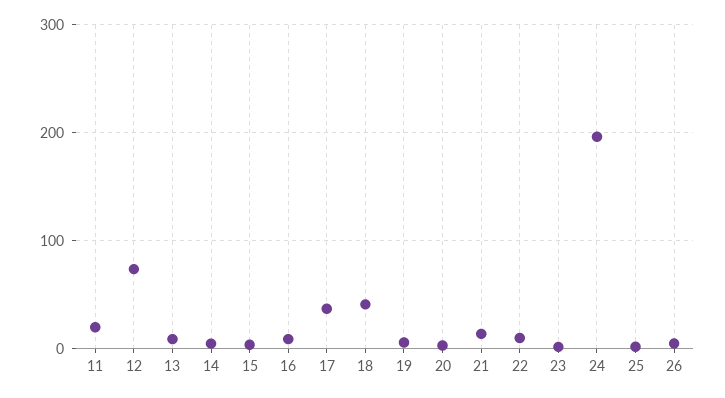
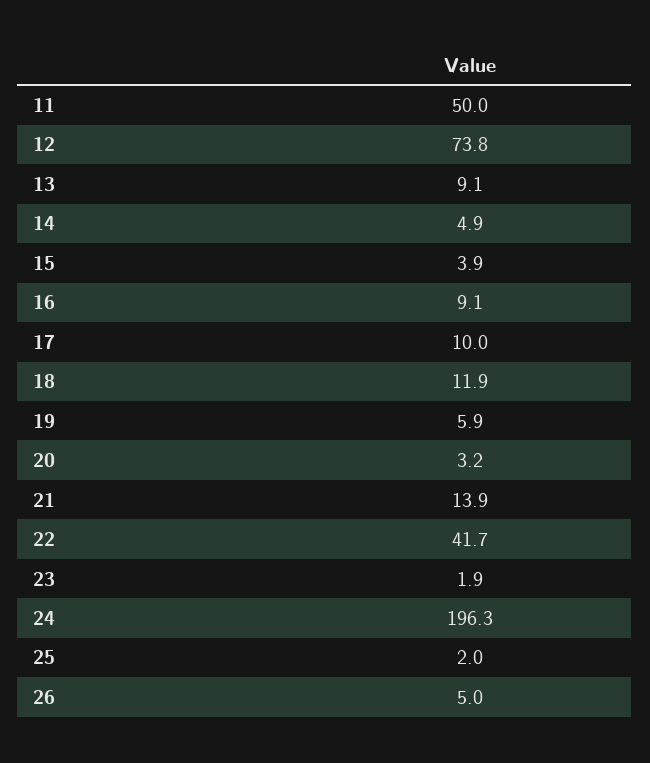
  {
-   "11": 20,
+   "11": 50,
    "12": 73.8,
    "13": 9.1,
    "14": 4.9,
    "15": 3.9,
    "16": 9.1,
-   "17": 40,
+   "17": 10,
-   "18": 40,
+   "18": 11.9,
    "19": 5.9,
    "20": 3.2,
    "21": 13.9,
-   "22": 10,
+   "22": 41.7,
    "23": 1.9,
    "24": 196.3,
    "25": 2,
    "26": 5
  }

